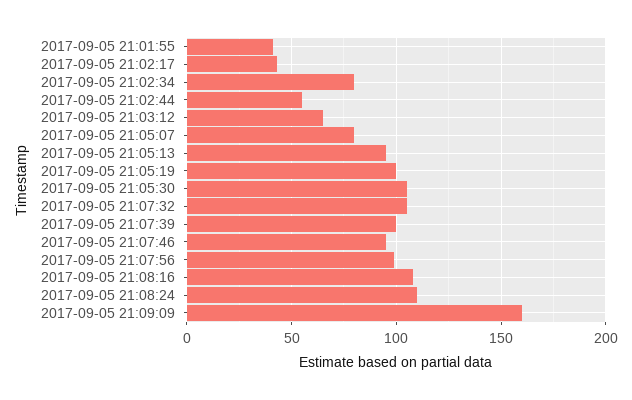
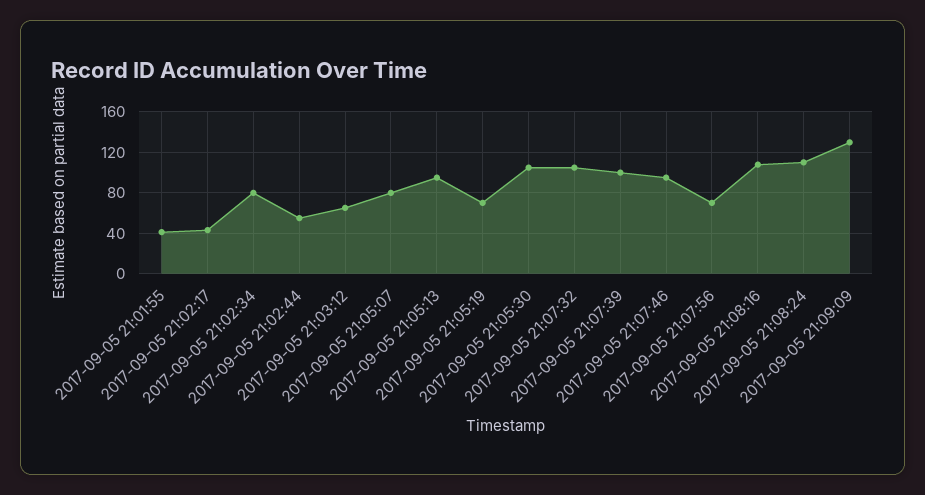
  {
    "2017-09-05 21:01:55": 40,
    "2017-09-05 21:02:17": 45,
    "2017-09-05 21:02:34": 80,
    "2017-09-05 21:02:44": 55,
    "2017-09-05 21:03:12": 65,
    "2017-09-05 21:05:07": 80,
    "2017-09-05 21:05:13": 95,
-   "2017-09-05 21:05:19": 100,
+   "2017-09-05 21:05:19": 70,
    "2017-09-05 21:05:30": 105,
    "2017-09-05 21:07:32": 105,
    "2017-09-05 21:07:39": 100,
    "2017-09-05 21:07:46": 95,
-   "2017-09-05 21:07:56": 100,
+   "2017-09-05 21:07:56": 70,
    "2017-09-05 21:08:16": 110,
    "2017-09-05 21:08:24": 110,
-   "2017-09-05 21:09:09": 160
+   "2017-09-05 21:09:09": 130
  }

